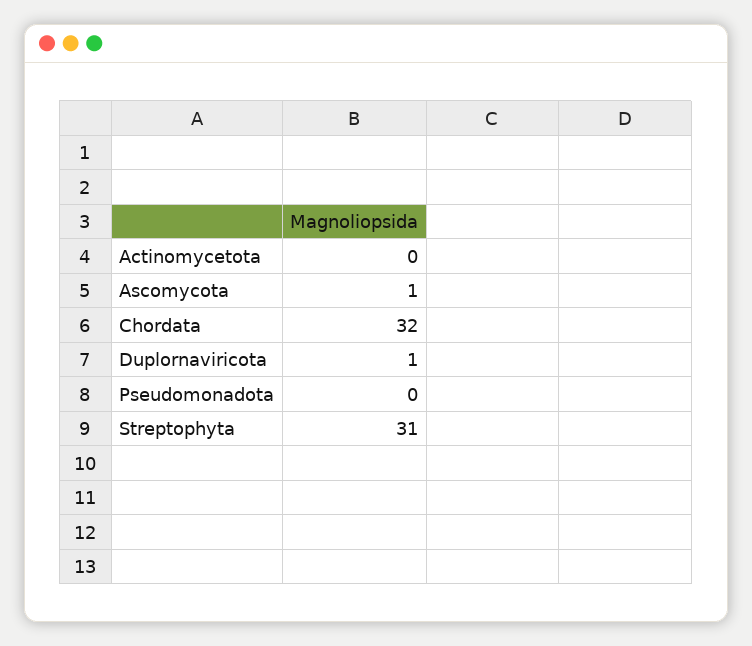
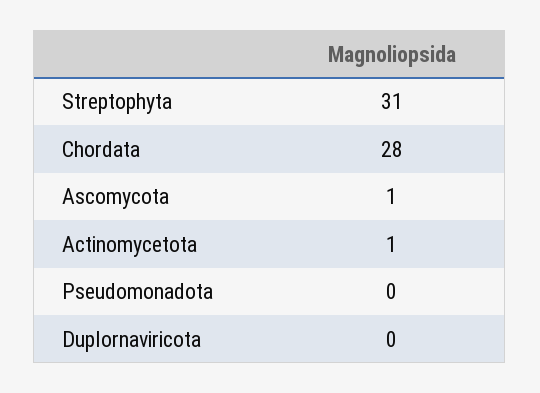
  {
-   "Actinomycetota": 0,
+   "Actinomycetota": 1,
    "Ascomycota": 1,
-   "Chordata": 32,
+   "Chordata": 28,
-   "Duplornaviricota": 1,
+   "Duplornaviricota": 0,
    "Pseudomonadota": 0,
    "Streptophyta": 31
  }

